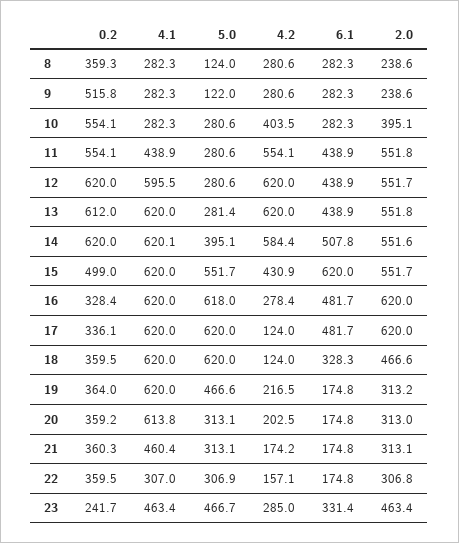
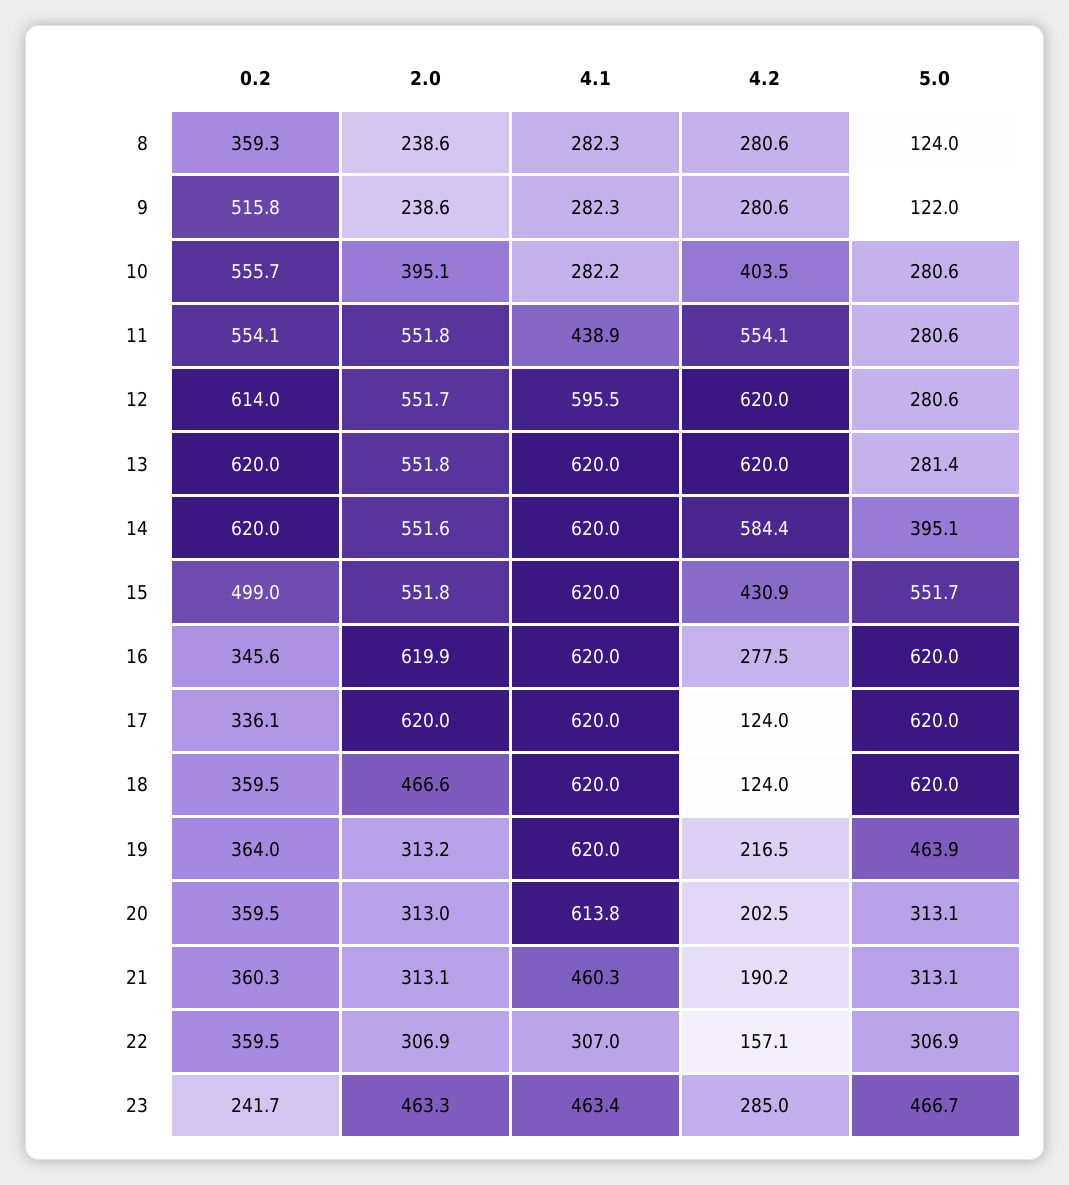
  {
    "0.2": {
      "8": 359.3,
      "9": 515.8,
-     "10": 554.1,
+     "10": 555.7,
      "11": 554.1,
-     "12": 620,
+     "12": 614,
-     "13": 612,
+     "13": 620,
      "14": 620,
      "15": 499,
-     "16": 328.4,
+     "16": 345.6,
      "17": 336.1,
      "18": 359.5,
      "19": 364,
-     "20": 359.2,
+     "20": 359.5,
      "21": 360.3,
      "22": 359.5,
      "23": 241.7
    },
    "4.1": {
      "8": 282.3,
      "9": 282.3,
-     "10": 282.3,
+     "10": 282.2,
      "11": 438.9,
      "12": 595.5,
      "13": 620,
-     "14": 620.1,
+     "14": 620,
      "15": 620,
      "16": 620,
      "17": 620,
      "18": 620,
      "19": 620,
      "20": 613.8,
-     "21": 460.4,
+     "21": 460.3,
      "22": 307,
      "23": 463.4
    },
    "5.0": {
      "8": 124,
      "9": 122,
      "10": 280.6,
      "11": 280.6,
      "12": 280.6,
      "13": 281.4,
      "14": 395.1,
      "15": 551.7,
-     "16": 618,
+     "16": 620,
      "17": 620,
      "18": 620,
-     "19": 466.6,
+     "19": 463.9,
      "20": 313.1,
      "21": 313.1,
      "22": 306.9,
      "23": 466.7
    },
    "4.2": {
      "8": 280.6,
      "9": 280.6,
      "10": 403.5,
      "11": 554.1,
      "12": 620,
      "13": 620,
      "14": 584.4,
      "15": 430.9,
-     "16": 278.4,
+     "16": 277.5,
      "17": 124,
      "18": 124,
      "19": 216.5,
      "20": 202.5,
-     "21": 174.2,
+     "21": 190.2,
      "22": 157.1,
      "23": 285
    },
-   "6.1": {
-     "8": 282.3,
-     "9": 282.3,
-     "10": 282.3,
-     "11": 438.9,
-     "12": 438.9,
-     "13": 438.9,
-     "14": 507.8,
-     "15": 620,
-     "16": 481.7,
-     "17": 481.7,
-     "18": 328.3,
-     "19": 174.8,
-     "20": 174.8,
-     "21": 174.8,
-     "22": 174.8,
-     "23": 331.4
-   },
    "2.0": {
      "8": 238.6,
      "9": 238.6,
      "10": 395.1,
      "11": 551.8,
      "12": 551.7,
      "13": 551.8,
      "14": 551.6,
-     "15": 551.7,
+     "15": 551.8,
-     "16": 620,
+     "16": 619.9,
      "17": 620,
      "18": 466.6,
      "19": 313.2,
      "20": 313,
      "21": 313.1,
-     "22": 306.8,
+     "22": 306.9,
-     "23": 463.4
+     "23": 463.3
    }
  }

